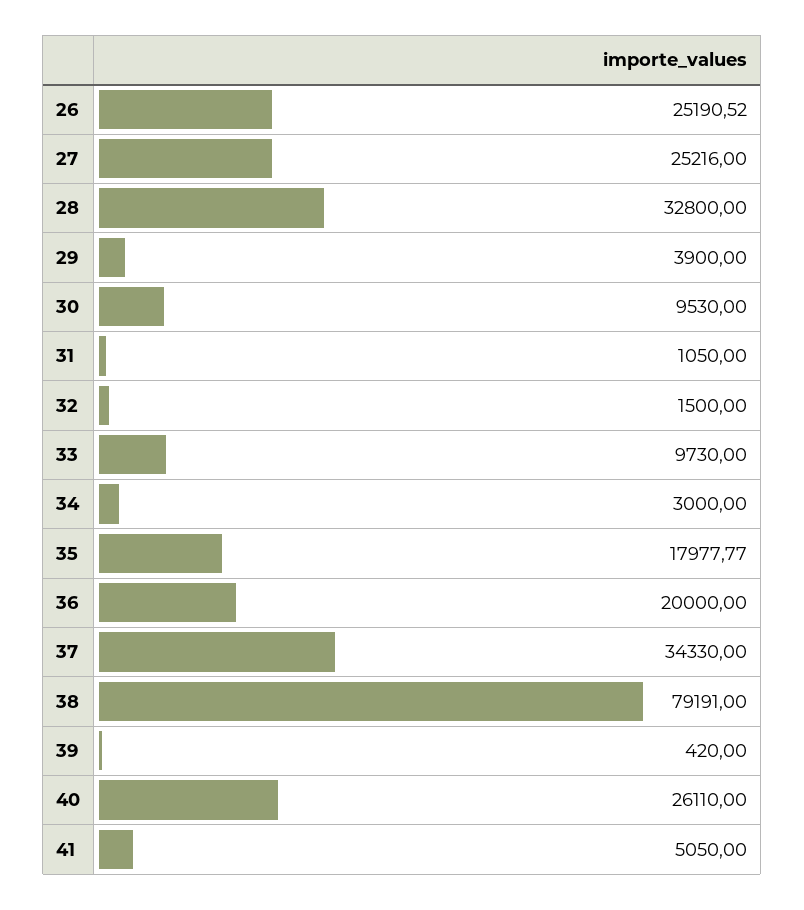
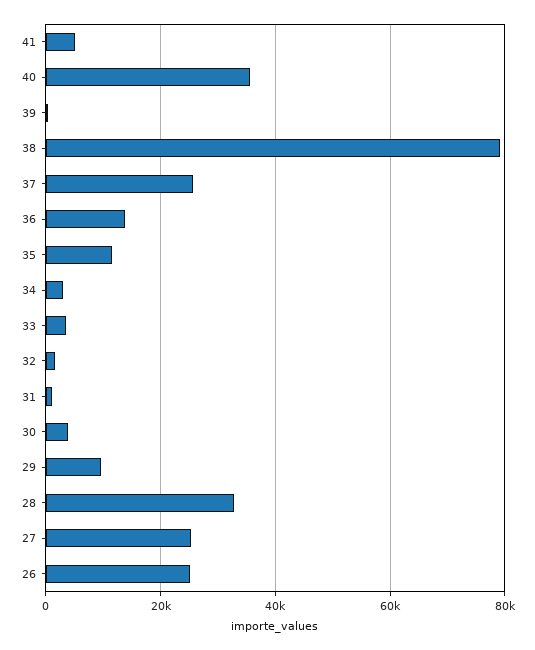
  {
    "26": 25190.52,
    "27": 25216,
    "28": 32800,
-   "29": 3900,
+   "29": 10000,
-   "30": 9530,
+   "30": 4000,
    "31": 1050,
    "32": 1500,
-   "33": 9730,
+   "33": 4000,
    "34": 3000,
-   "35": 17977.77,
+   "35": 12000,
-   "36": 20000,
+   "36": 14000,
-   "37": 34330,
+   "37": 26000,
    "38": 79191,
    "39": 420,
-   "40": 26110,
+   "40": 36000,
    "41": 5050
  }

